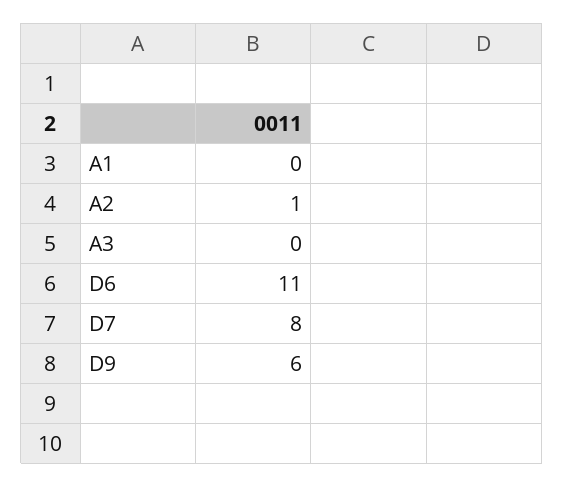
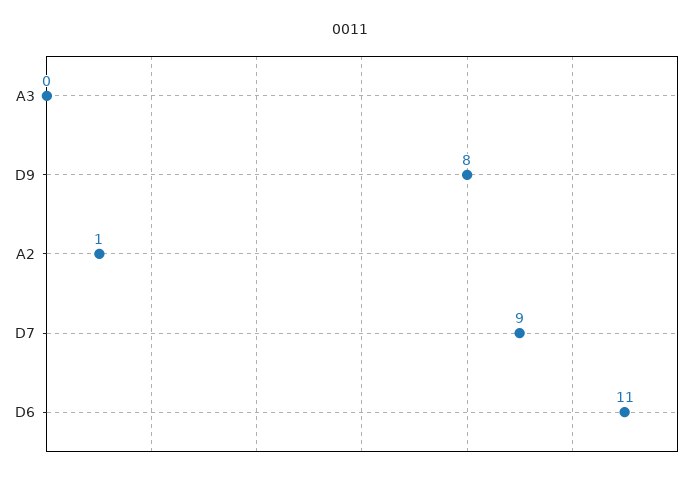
  {
-   "A1": 0,
    "A2": 1,
    "A3": 0,
    "D6": 11,
-   "D7": 8,
+   "D7": 9,
-   "D9": 6
+   "D9": 8
  }

